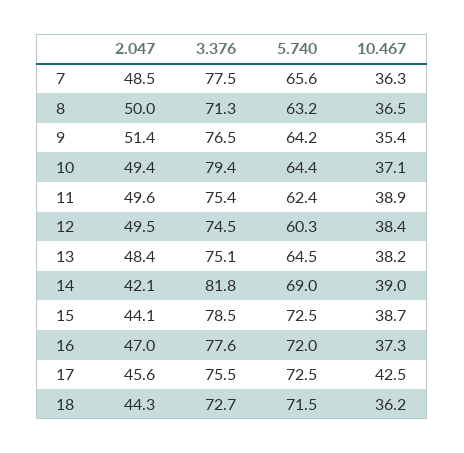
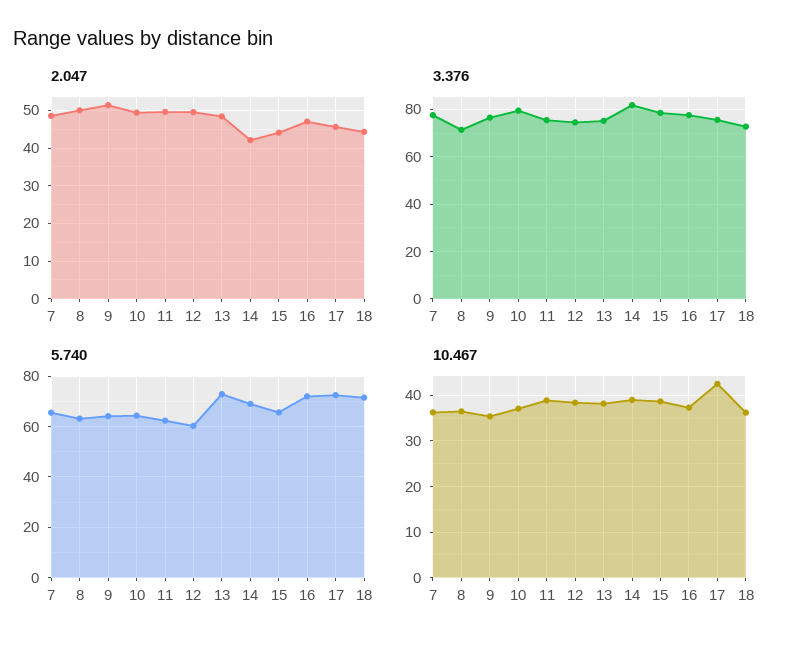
  {
    "2.047": {
      "7": 48.5,
      "8": 50,
      "9": 51.4,
      "10": 49.4,
      "11": 49.6,
      "12": 49.5,
      "13": 48.4,
      "14": 42.1,
      "15": 44.1,
      "16": 47,
      "17": 45.6,
      "18": 44.3
    },
    "3.376": {
      "7": 77.5,
      "8": 71.3,
      "9": 76.5,
      "10": 79.4,
      "11": 75.4,
      "12": 74.5,
      "13": 75.1,
      "14": 81.8,
      "15": 78.5,
      "16": 77.6,
      "17": 75.5,
      "18": 72.7
    },
    "5.740": {
      "7": 65.6,
      "8": 63.2,
      "9": 64.2,
      "10": 64.4,
      "11": 62.4,
      "12": 60.3,
-     "13": 64.5,
+     "13": 72.5,
      "14": 69,
-     "15": 72.5,
+     "15": 65,
      "16": 72,
      "17": 72.5,
      "18": 71.5
    },
    "10.467": {
      "7": 36.3,
      "8": 36.5,
      "9": 35.4,
      "10": 37.1,
      "11": 38.9,
      "12": 38.4,
      "13": 38.2,
      "14": 39,
      "15": 38.7,
      "16": 37.3,
      "17": 42.5,
      "18": 36.2
    }
  }

